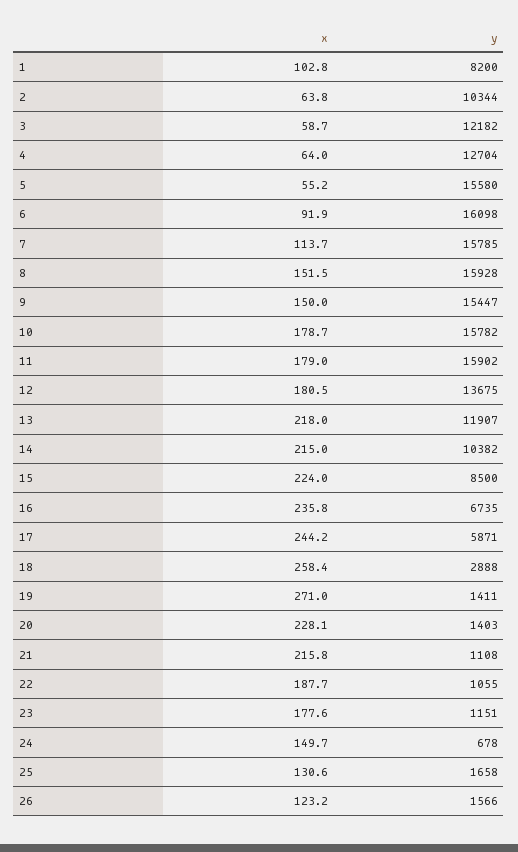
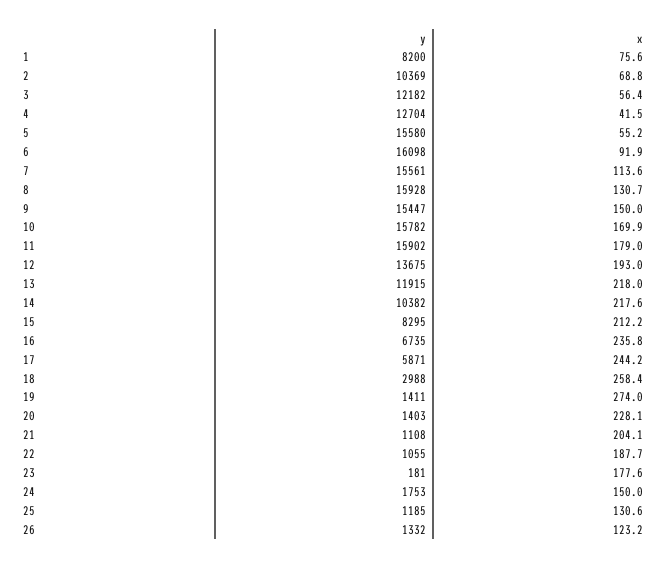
  {
    "x": {
-     "1": 102.8,
+     "1": 75.6,
-     "2": 63.8,
+     "2": 68.8,
-     "3": 58.7,
+     "3": 56.4,
-     "4": 64,
+     "4": 41.5,
      "5": 55.2,
      "6": 91.9,
-     "7": 113.7,
+     "7": 113.6,
-     "8": 151.5,
+     "8": 130.7,
      "9": 150,
-     "10": 178.7,
+     "10": 169.9,
      "11": 179,
-     "12": 180.5,
+     "12": 193,
      "13": 218,
-     "14": 215,
+     "14": 217.6,
-     "15": 224,
+     "15": 212.2,
      "16": 235.8,
      "17": 244.2,
      "18": 258.4,
-     "19": 271,
+     "19": 274,
      "20": 228.1,
-     "21": 215.8,
+     "21": 204.1,
      "22": 187.7,
      "23": 177.6,
-     "24": 149.7,
+     "24": 150,
      "25": 130.6,
      "26": 123.2
    },
    "y": {
      "1": 8200,
-     "2": 10344,
+     "2": 10369,
      "3": 12182,
      "4": 12704,
      "5": 15580,
      "6": 16098,
-     "7": 15785,
+     "7": 15561,
      "8": 15928,
      "9": 15447,
      "10": 15782,
      "11": 15902,
      "12": 13675,
-     "13": 11907,
+     "13": 11915,
      "14": 10382,
-     "15": 8500,
+     "15": 8295,
      "16": 6735,
      "17": 5871,
-     "18": 2888,
+     "18": 2988,
      "19": 1411,
      "20": 1403,
      "21": 1108,
      "22": 1055,
-     "23": 1151,
+     "23": 181,
-     "24": 678,
+     "24": 1753,
-     "25": 1658,
+     "25": 1185,
-     "26": 1566
+     "26": 1332
    }
  }

